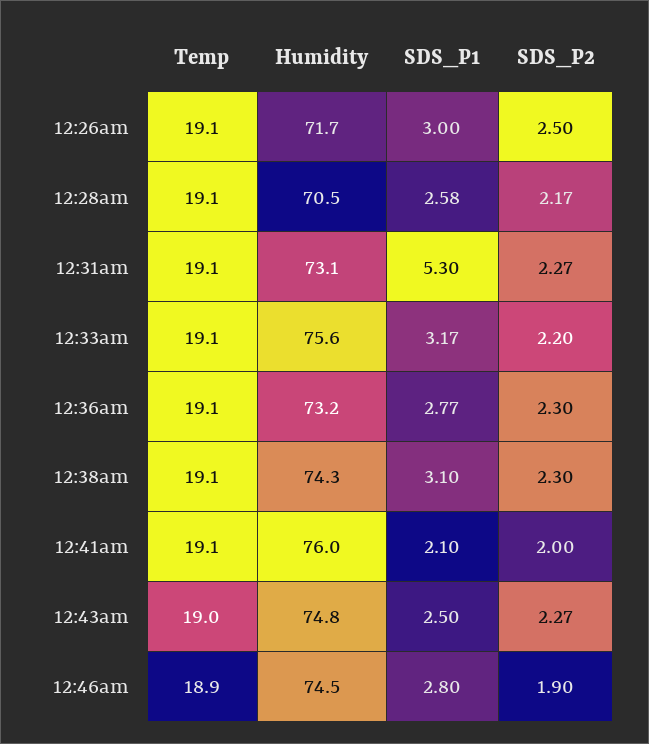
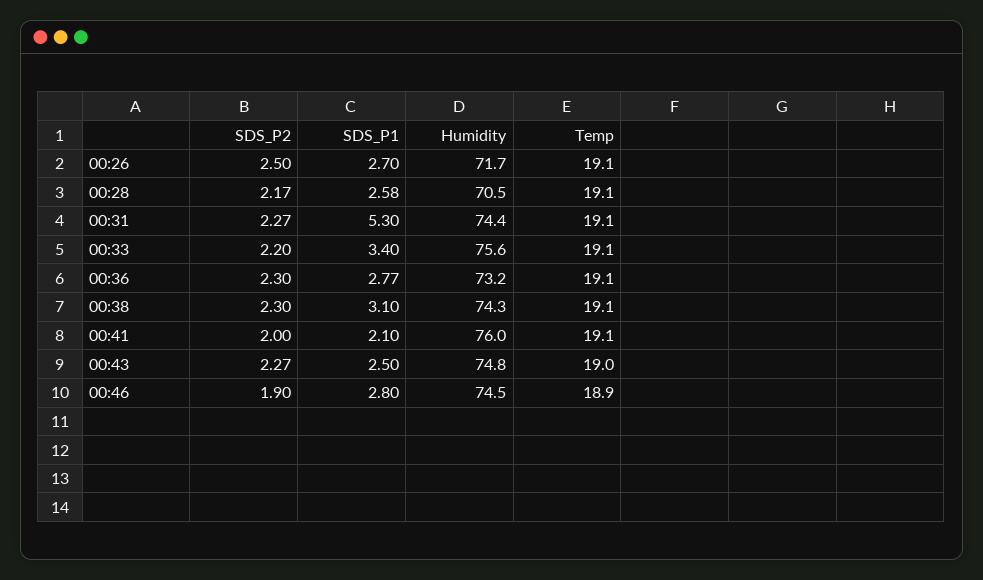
  {
    "Temp": {
      "12:26am": 19.1,
      "12:28am": 19.1,
      "12:31am": 19.1,
      "12:33am": 19.1,
      "12:36am": 19.1,
      "12:38am": 19.1,
      "12:41am": 19.1,
      "12:43am": 19,
      "12:46am": 18.9
    },
    "Humidity": {
      "12:26am": 71.7,
      "12:28am": 70.5,
-     "12:31am": 73.1,
+     "12:31am": 74.4,
      "12:33am": 75.6,
      "12:36am": 73.2,
      "12:38am": 74.3,
      "12:41am": 76,
      "12:43am": 74.8,
      "12:46am": 74.5
    },
    "SDS_P1": {
-     "12:26am": 3,
+     "12:26am": 2.7,
      "12:28am": 2.58,
      "12:31am": 5.3,
-     "12:33am": 3.17,
+     "12:33am": 3.4,
      "12:36am": 2.77,
      "12:38am": 3.1,
      "12:41am": 2.1,
      "12:43am": 2.5,
      "12:46am": 2.8
    },
    "SDS_P2": {
      "12:26am": 2.5,
      "12:28am": 2.17,
      "12:31am": 2.27,
      "12:33am": 2.2,
      "12:36am": 2.3,
      "12:38am": 2.3,
      "12:41am": 2,
      "12:43am": 2.27,
      "12:46am": 1.9
    }
  }

